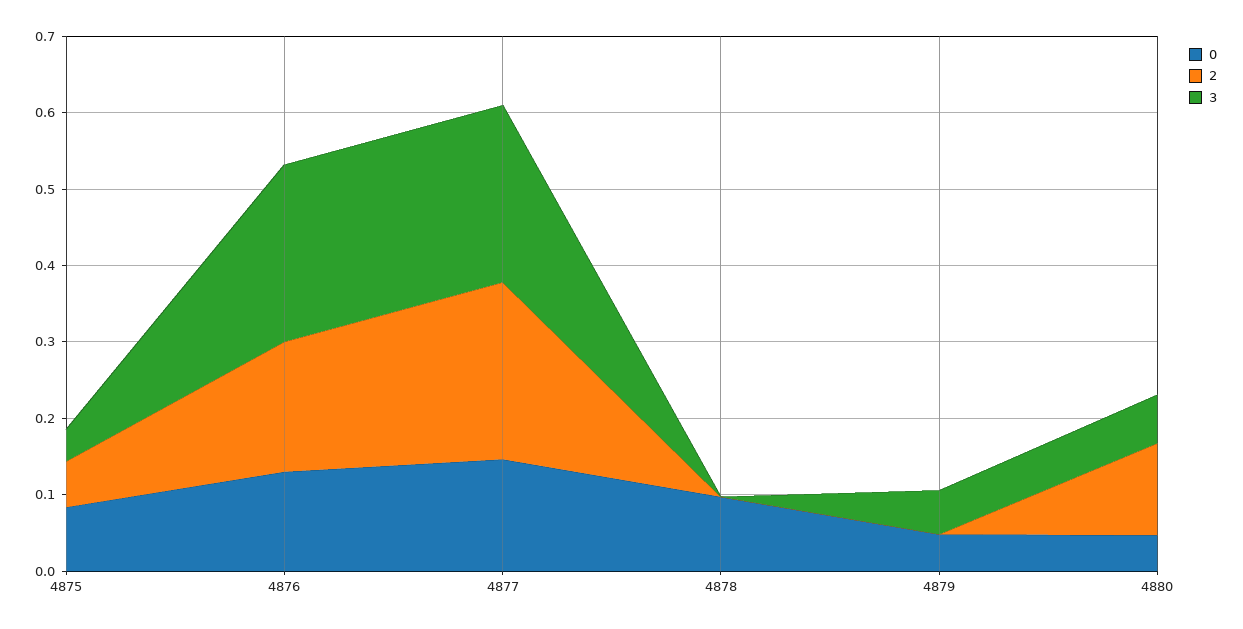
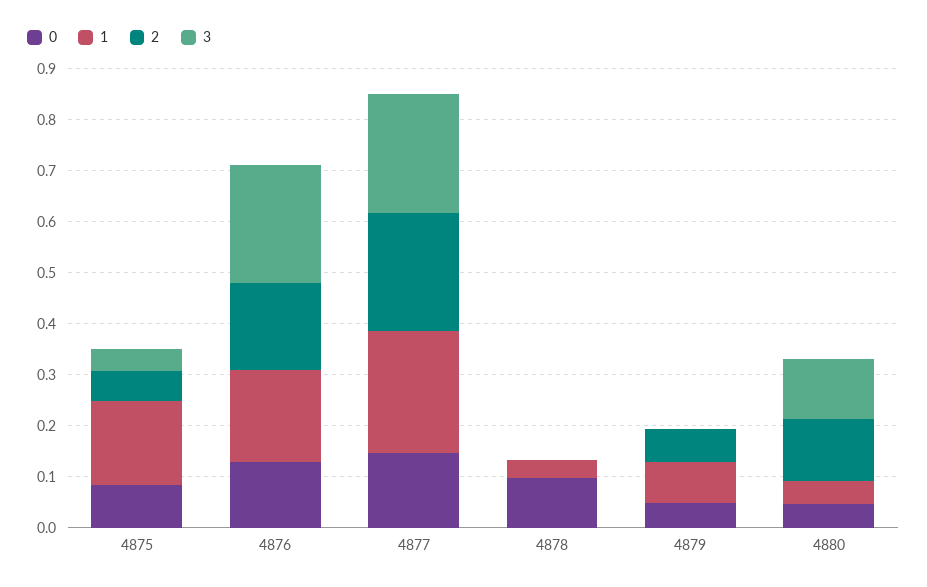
  {
    "0": {
      "4875": 0.08,
      "4876": 0.12,
      "4877": 0.14,
      "4878": 0.1,
      "4879": 0.04,
      "4880": 0.04
    },
    "2": {
      "4875": 0.06,
      "4876": 0.18,
      "4877": 0.24,
      "4878": 0,
-     "4879": 0,
+     "4879": 0.06,
      "4880": 0.12
    },
    "3": {
      "4875": 0.04,
      "4876": 0.24,
      "4877": 0.24,
      "4878": 0,
-     "4879": 0.06,
+     "4879": 0,
-     "4880": 0.06
+     "4880": 0.12
-   }
+   },
+   "1": {
+     "4875": 0.16,
+     "4876": 0.18,
+     "4877": 0.24,
+     "4878": 0.04,
+     "4879": 0.08,
+     "4880": 0.04
+   }
  }

